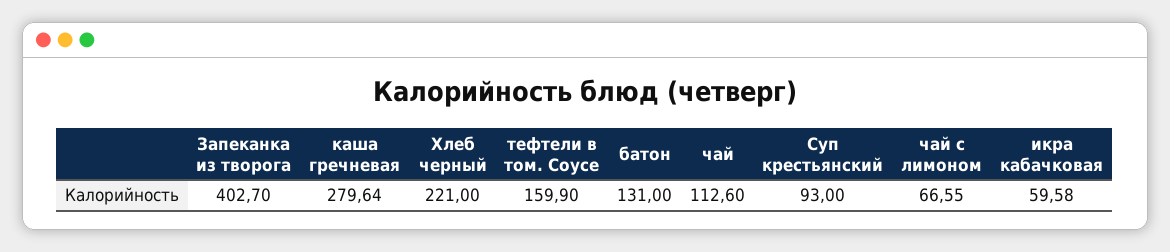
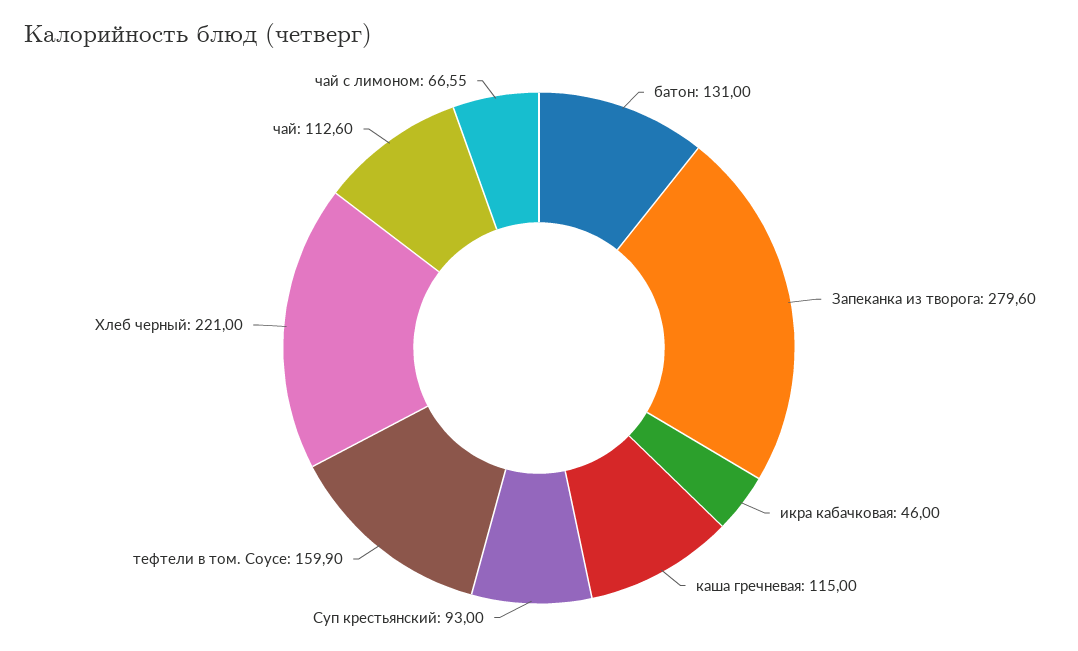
  {
-   "Запеканка из творога": 402.7,
+   "Запеканка из творога": 279.6,
-   "каша гречневая": 279.64,
+   "каша гречневая": 115,
    "Хлеб черный": 221,
    "тефтели в том. Соусе": 159.9,
    "батон": 131,
    "чай": 112.6,
    "Суп крестьянский": 93,
    "чай с лимоном": 66.55,
-   "икра кабачковая": 59.58
+   "икра кабачковая": 46
  }

